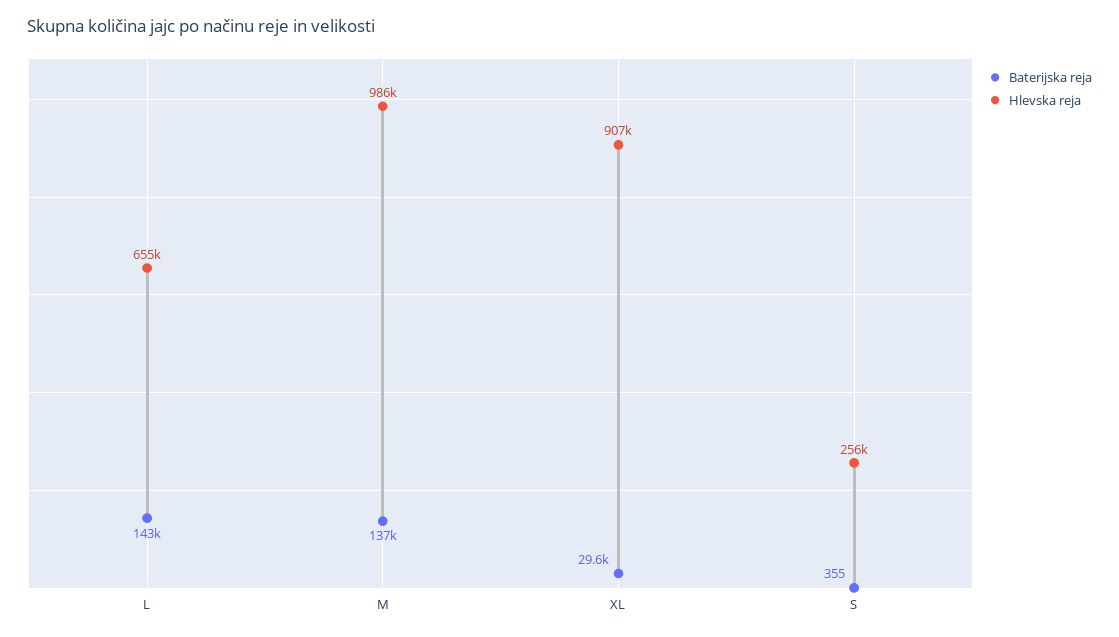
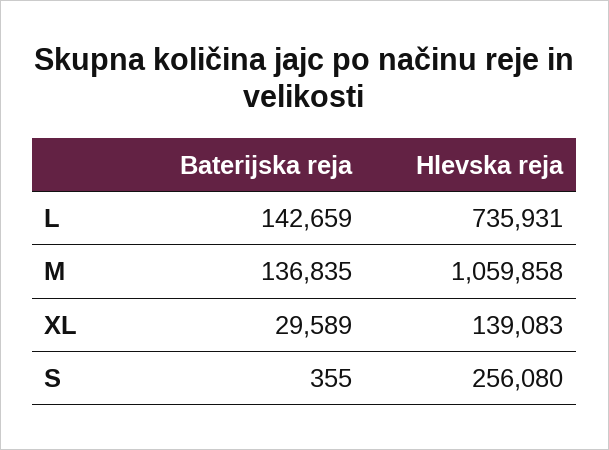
  {
    "Baterijska reja": {
      "L": 142659,
      "M": 136835,
      "XL": 29589,
      "S": 355
    },
    "Hlevska reja": {
-     "L": 655000,
+     "L": 735931,
-     "M": 986000,
+     "M": 1059858,
-     "XL": 907000,
+     "XL": 139083,
      "S": 256080
    }
  }

